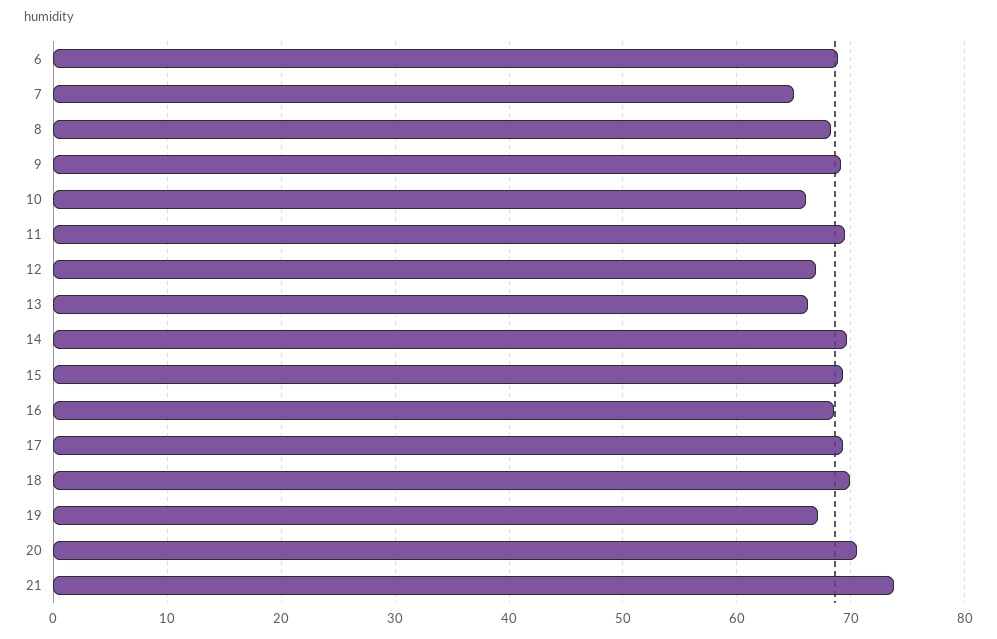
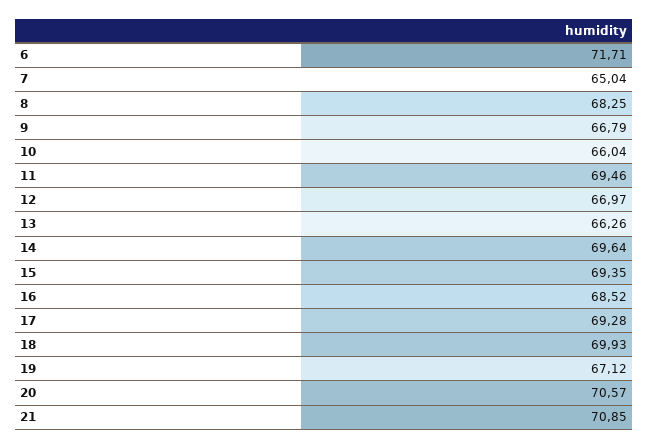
  {
-   "6": 69,
+   "6": 71.71,
    "7": 65.04,
    "8": 68.25,
-   "9": 69,
+   "9": 66.79,
    "10": 66.04,
    "11": 69.46,
    "12": 66.97,
    "13": 66.26,
    "14": 69.64,
    "15": 69.35,
    "16": 68.52,
    "17": 69.28,
    "18": 69.93,
    "19": 67.12,
    "20": 70.57,
-   "21": 74
+   "21": 70.85
  }

